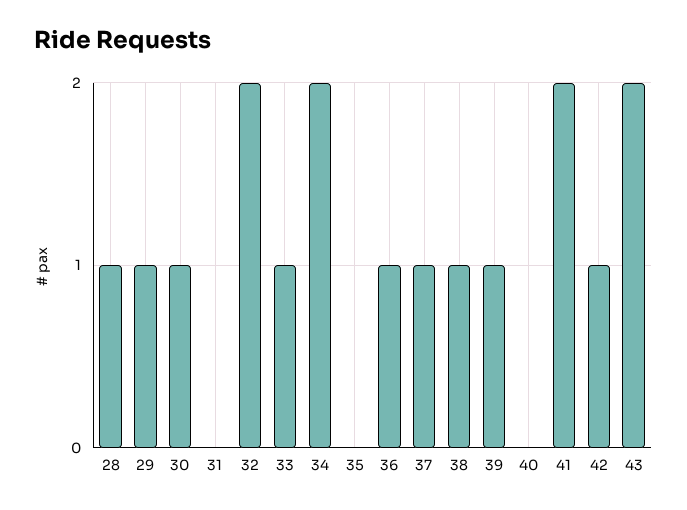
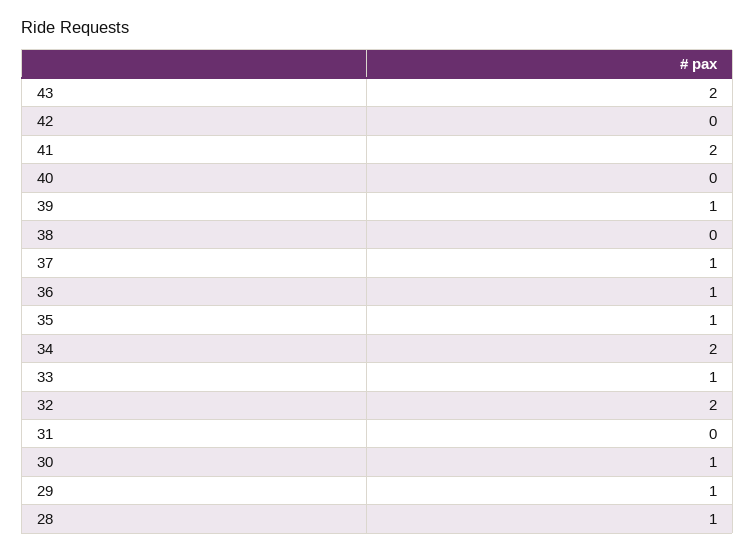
  {
    "28": 1,
    "29": 1,
    "30": 1,
    "31": 0,
    "32": 2,
    "33": 1,
    "34": 2,
-   "35": 0,
+   "35": 1,
    "36": 1,
    "37": 1,
-   "38": 1,
+   "38": 0,
    "39": 1,
    "40": 0,
    "41": 2,
-   "42": 1,
+   "42": 0,
    "43": 2
  }

